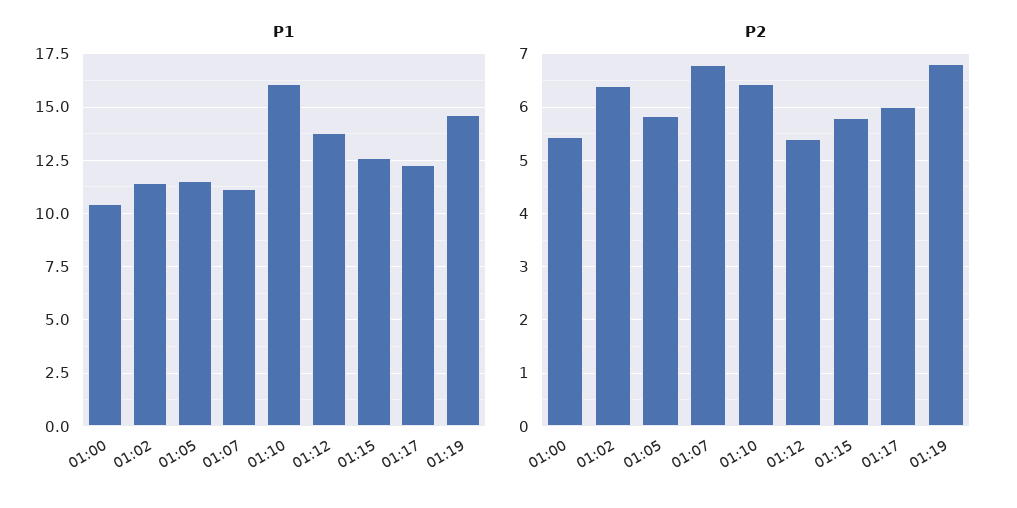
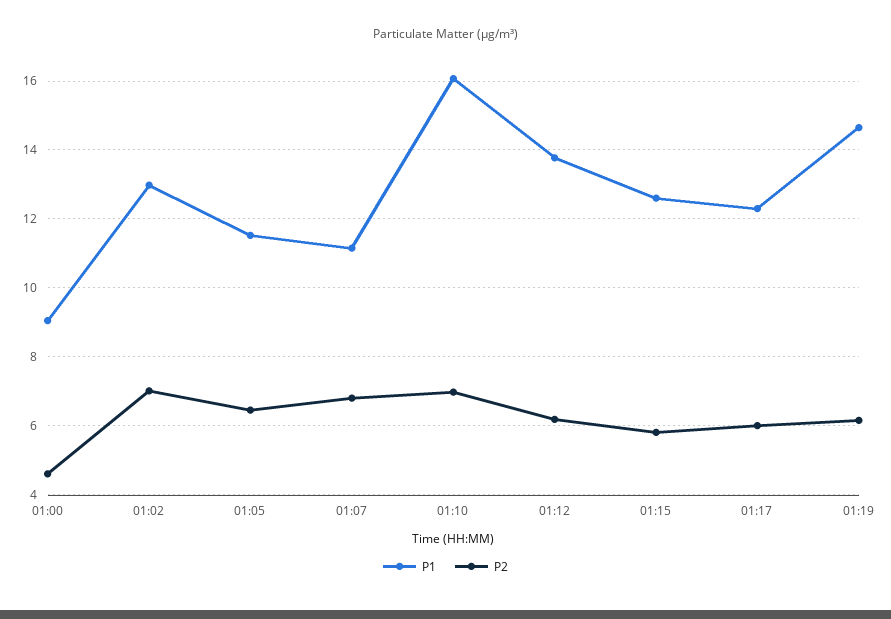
  {
    "P1": {
-     "01:00": 10.5,
+     "01:00": 9,
-     "01:02": 11.5,
+     "01:02": 13,
      "01:05": 11.6,
      "01:07": 11.2,
      "01:10": 16,
      "01:12": 13.8,
      "01:15": 12.6,
      "01:17": 12.4,
      "01:19": 14.6
    },
    "P2": {
-     "01:00": 5.4,
+     "01:00": 4.6,
-     "01:02": 6.4,
+     "01:02": 7,
-     "01:05": 5.8,
+     "01:05": 6.4,
      "01:07": 6.8,
-     "01:10": 6.4,
+     "01:10": 7,
-     "01:12": 5.4,
+     "01:12": 6.2,
      "01:15": 5.8,
      "01:17": 6,
-     "01:19": 6.8
+     "01:19": 6.2
    }
  }

